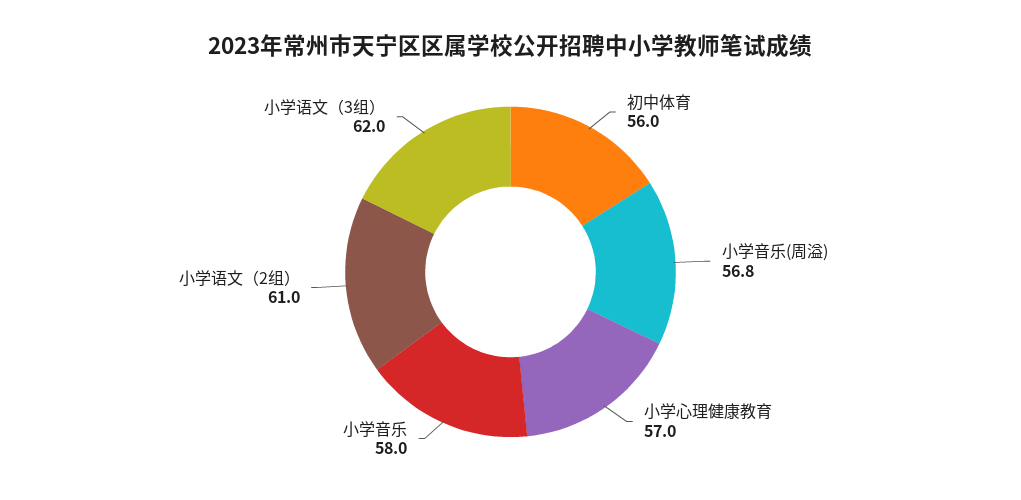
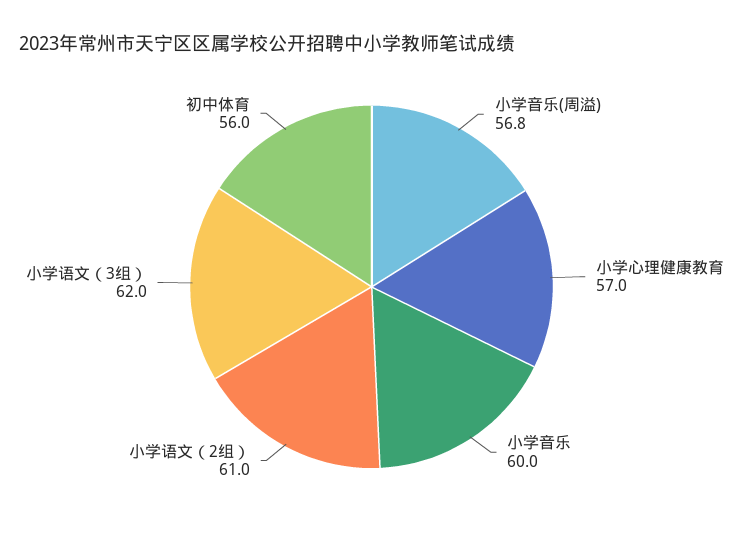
  {
    "初中体育": 56,
    "小学音乐(周溢)": 56.8,
    "小学心理健康教育": 57,
-   "小学音乐": 58,
+   "小学音乐": 60,
    "小学语文（2组）": 61,
    "小学语文（3组）": 62
  }

